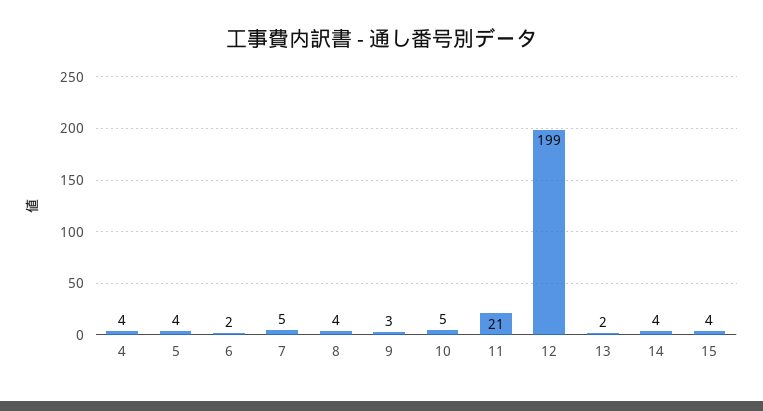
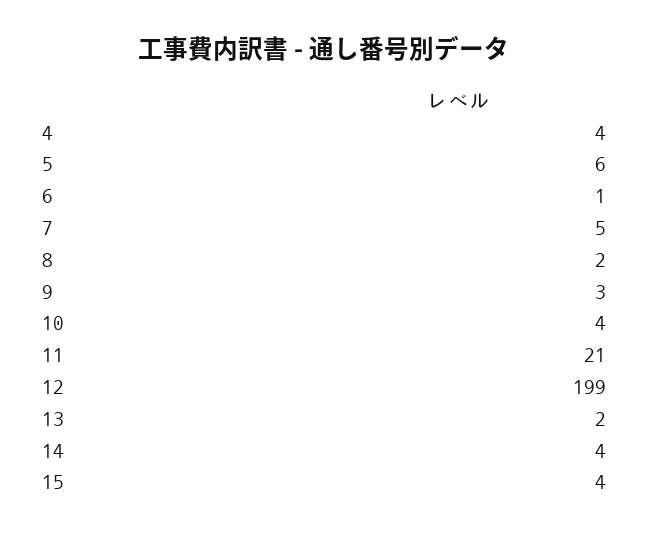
  {
    "4": 4,
-   "5": 4,
+   "5": 6,
-   "6": 2,
+   "6": 1,
    "7": 5,
-   "8": 4,
+   "8": 2,
    "9": 3,
-   "10": 5,
+   "10": 4,
    "11": 21,
    "12": 199,
    "13": 2,
    "14": 4,
    "15": 4
  }

